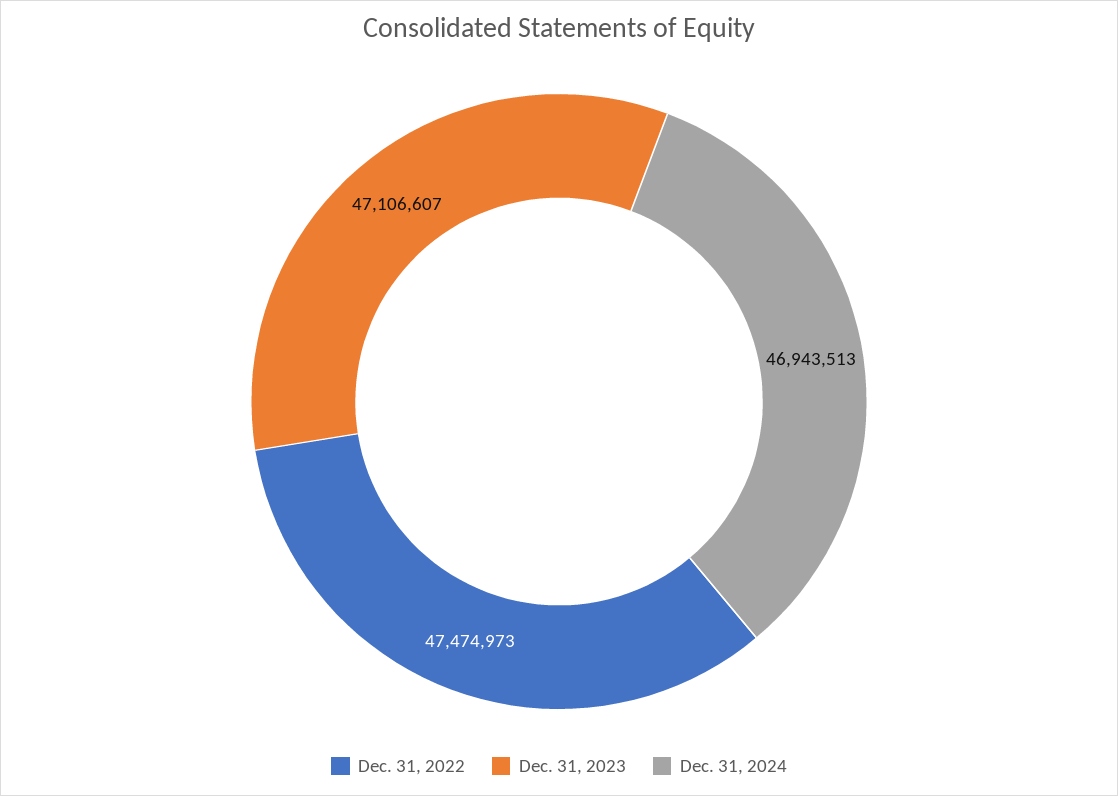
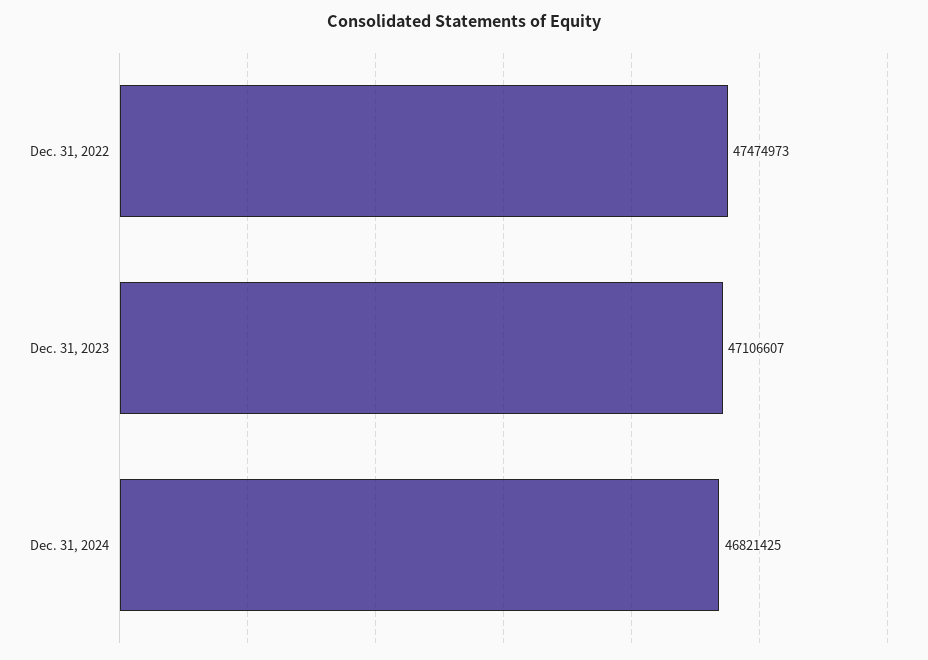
  {
    "Dec. 31, 2022": 47474973,
    "Dec. 31, 2023": 47106607,
-   "Dec. 31, 2024": 46943513
+   "Dec. 31, 2024": 46821425
  }

